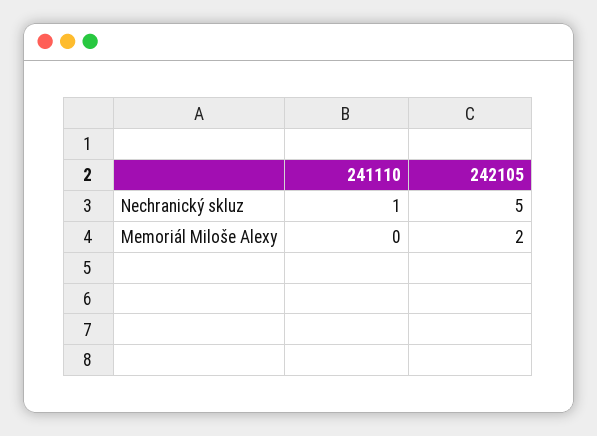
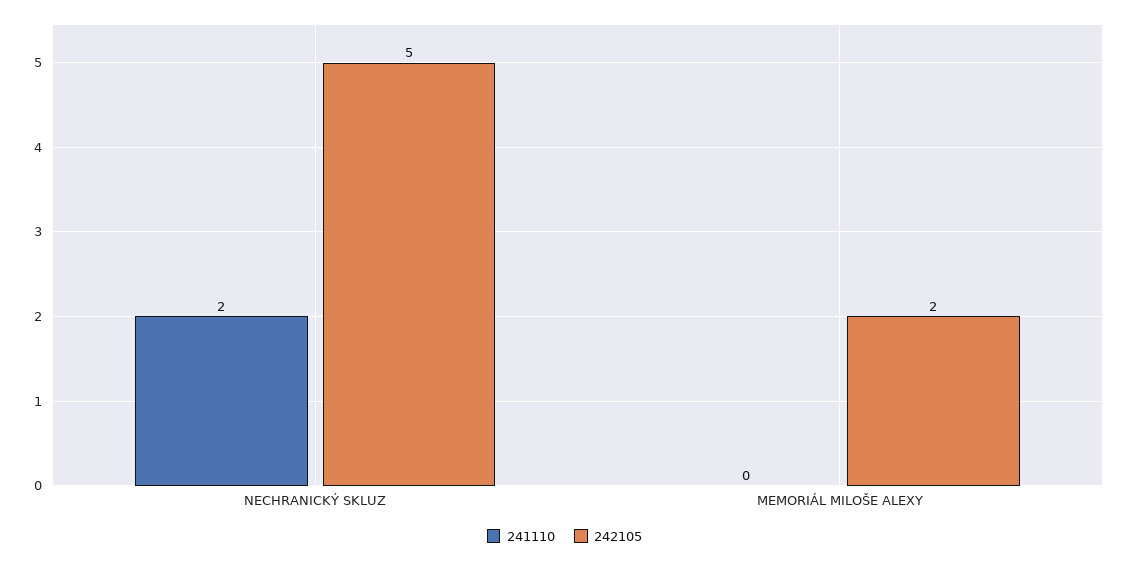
  {
    "241110": {
-     "Nechranický skluz": 1,
+     "Nechranický skluz": 2,
      "Memoriál Miloše Alexy": 0
    },
    "242105": {
      "Nechranický skluz": 5,
      "Memoriál Miloše Alexy": 2
    }
  }

